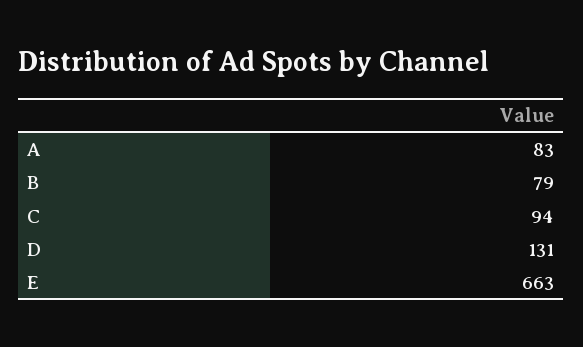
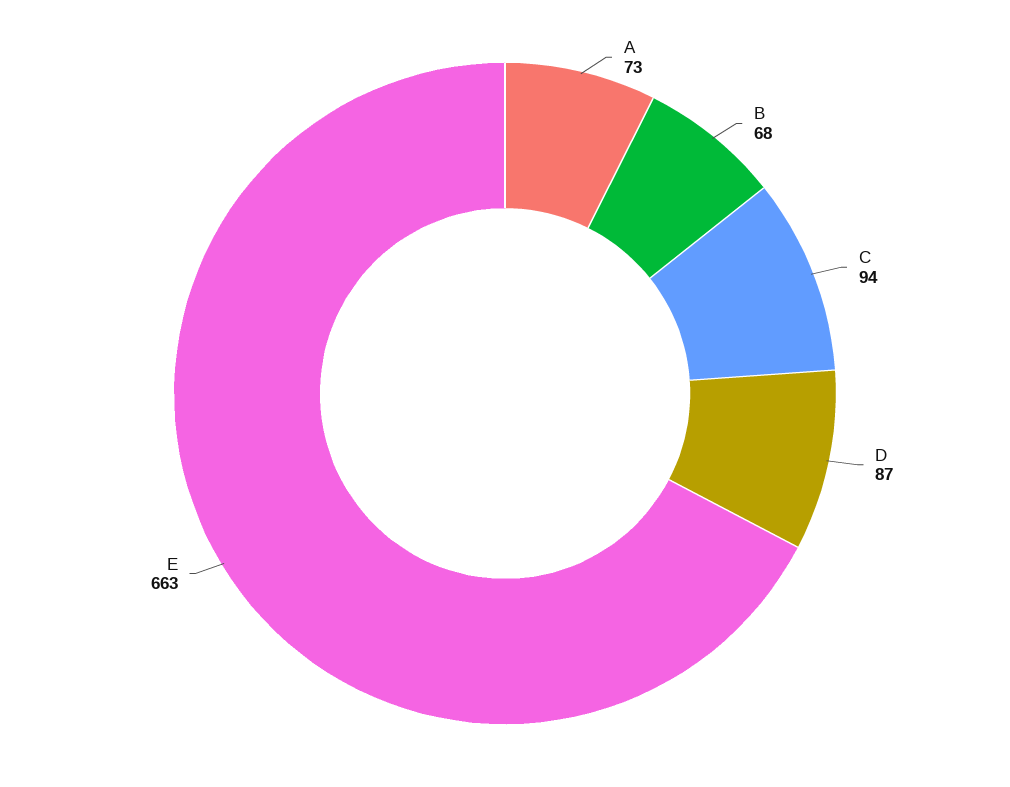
  {
-   "A": 83,
+   "A": 73,
-   "B": 79,
+   "B": 68,
    "C": 94,
-   "D": 131,
+   "D": 87,
    "E": 663
  }

